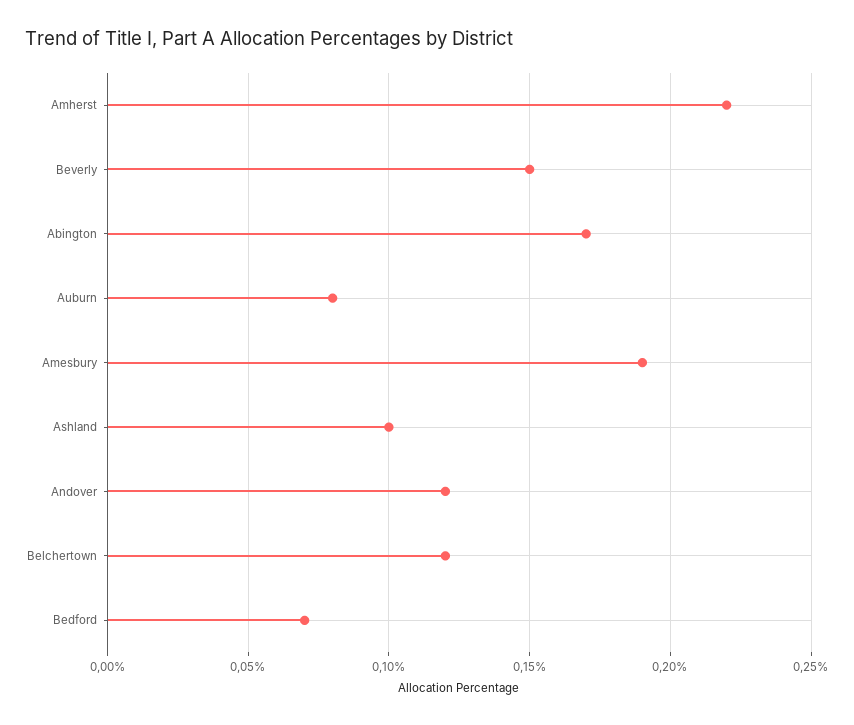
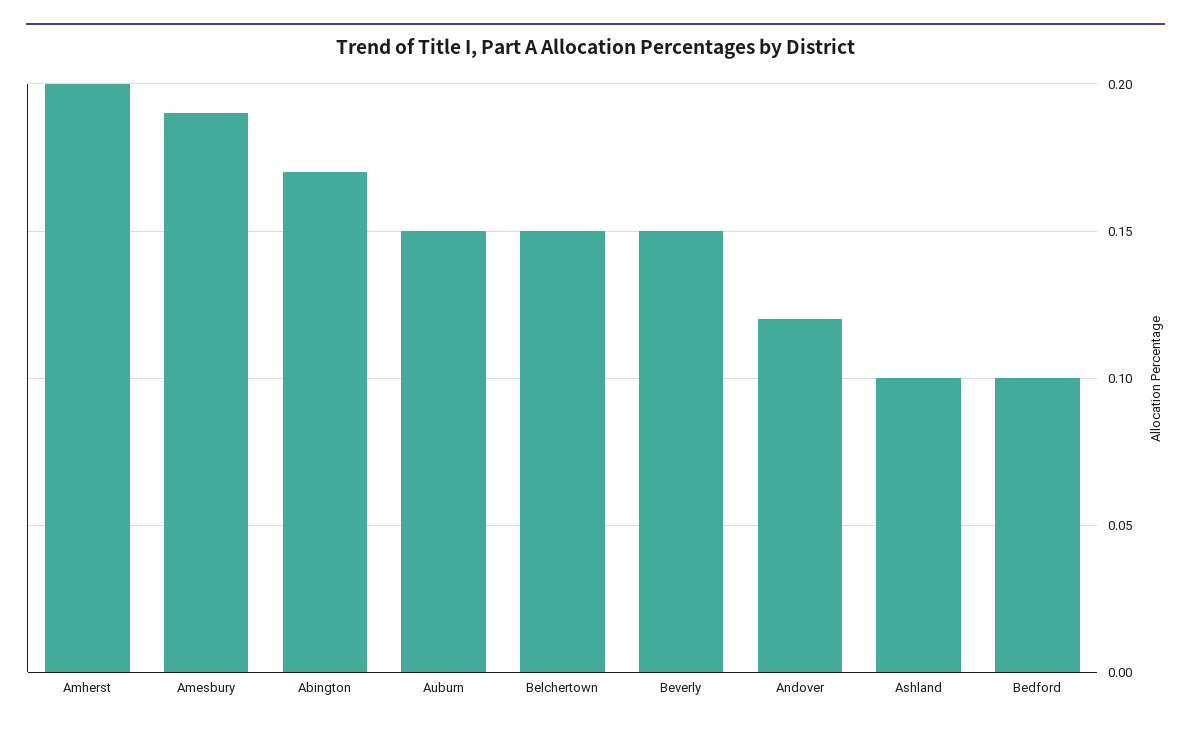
  {
-   "Amherst": 0.22,
+   "Amherst": 0.2,
    "Beverly": 0.15,
    "Abington": 0.17,
-   "Auburn": 0.08,
+   "Auburn": 0.15,
    "Amesbury": 0.19,
    "Ashland": 0.1,
    "Andover": 0.12,
-   "Belchertown": 0.12,
+   "Belchertown": 0.15,
-   "Bedford": 0.07
+   "Bedford": 0.1
  }

